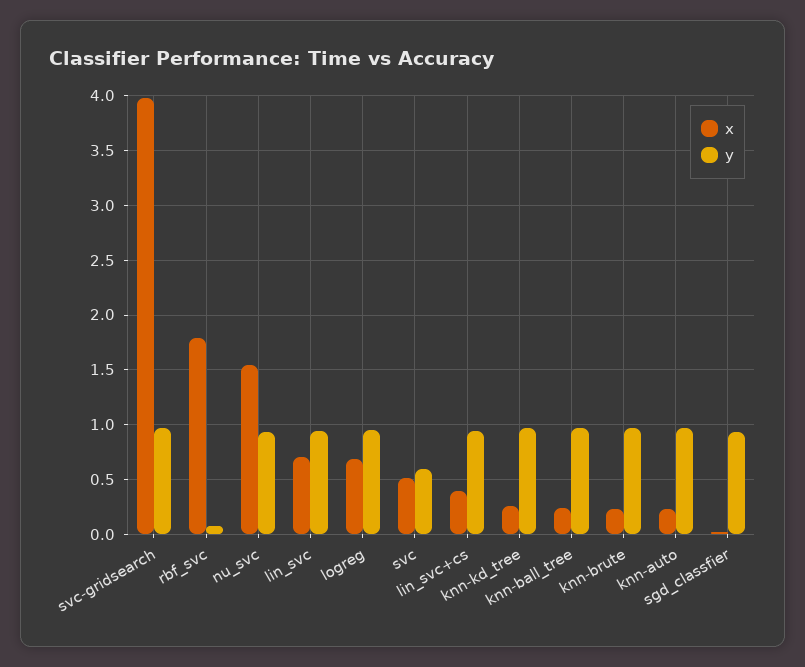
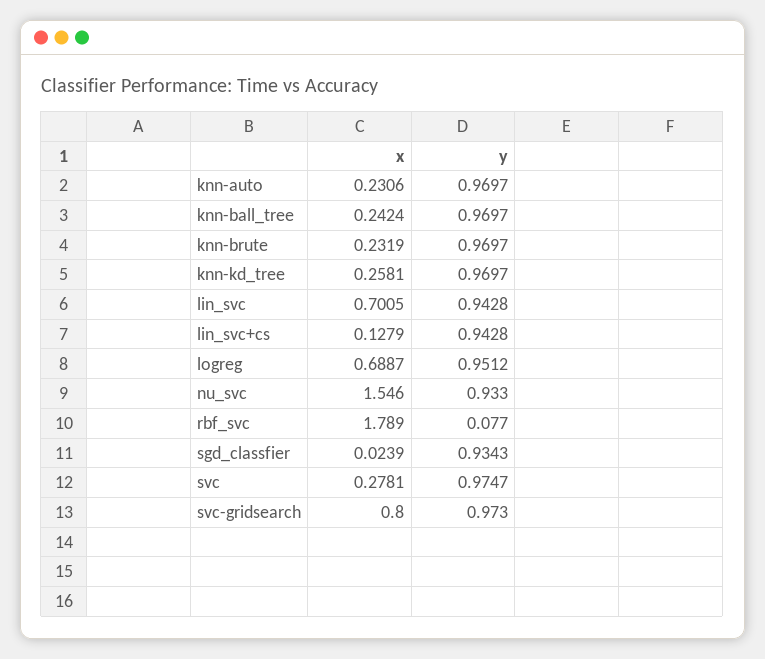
  {
    "x": {
-     "svc-gridsearch": 4,
+     "svc-gridsearch": 0.8,
      "rbf_svc": 1.789,
      "nu_svc": 1.546,
      "lin_svc": 0.7005,
      "logreg": 0.6887,
-     "svc": 0.5,
+     "svc": 0.2781,
-     "lin_svc+cs": 0.4,
+     "lin_svc+cs": 0.1279,
      "knn-kd_tree": 0.2581,
      "knn-ball_tree": 0.2424,
      "knn-brute": 0.2319,
      "knn-auto": 0.2306,
      "sgd_classfier": 0.0239
    },
    "y": {
      "svc-gridsearch": 0.973,
      "rbf_svc": 0.077,
      "nu_svc": 0.933,
      "lin_svc": 0.9428,
      "logreg": 0.9512,
-     "svc": 0.6,
+     "svc": 0.9747,
      "lin_svc+cs": 0.9428,
      "knn-kd_tree": 0.9697,
      "knn-ball_tree": 0.9697,
      "knn-brute": 0.9697,
      "knn-auto": 0.9697,
      "sgd_classfier": 0.9343
    }
  }

